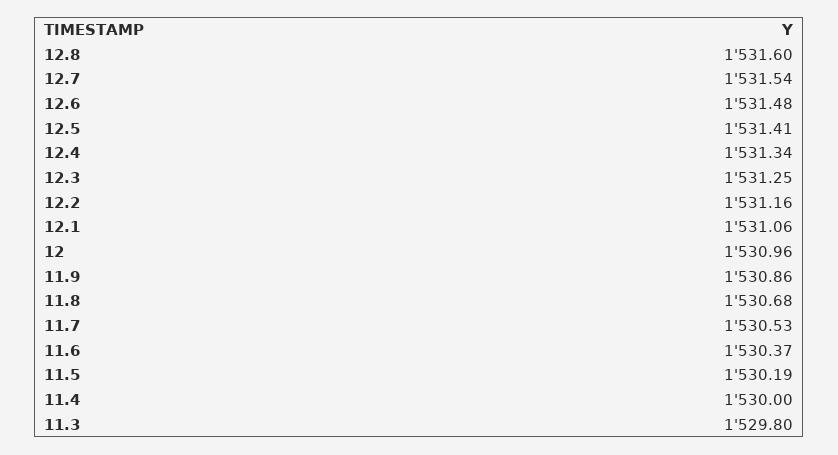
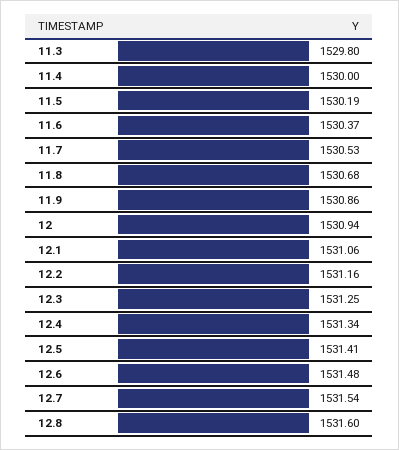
  {
    "12.8": 1531.6,
    "12.7": 1531.54,
    "12.6": 1531.48,
    "12.5": 1531.41,
    "12.4": 1531.34,
    "12.3": 1531.25,
    "12.2": 1531.16,
    "12.1": 1531.06,
-   "12": 1530.96,
+   "12": 1530.94,
    "11.9": 1530.86,
    "11.8": 1530.68,
    "11.7": 1530.53,
    "11.6": 1530.37,
    "11.5": 1530.19,
    "11.4": 1530,
    "11.3": 1529.8
  }

